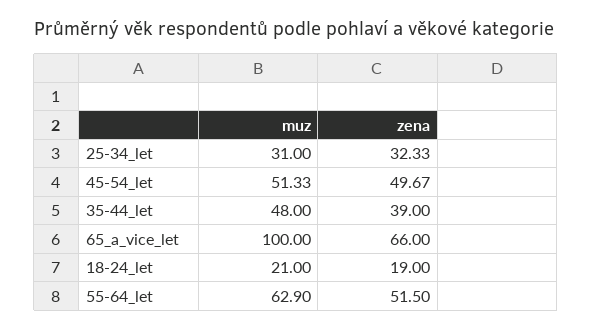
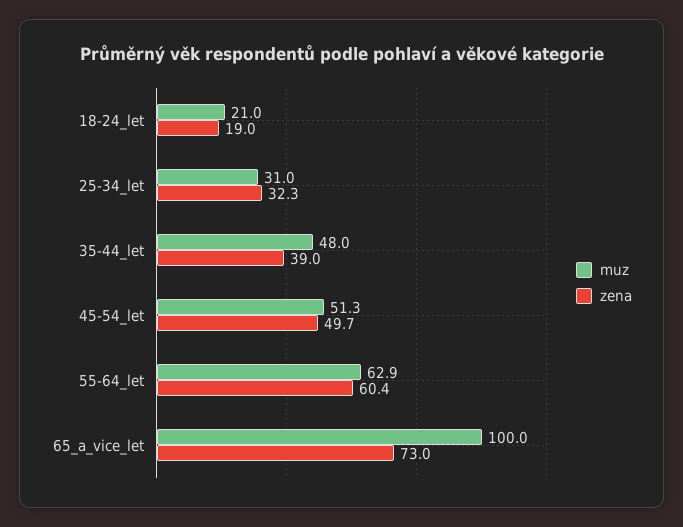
  {
    "muz": {
      "25-34_let": 31,
      "45-54_let": 51.33,
      "35-44_let": 48,
      "65_a_vice_let": 100,
      "18-24_let": 21,
      "55-64_let": 62.9
    },
    "zena": {
      "25-34_let": 32.33,
      "45-54_let": 49.67,
      "35-44_let": 39,
-     "65_a_vice_let": 66,
+     "65_a_vice_let": 73,
      "18-24_let": 19,
-     "55-64_let": 51.5
+     "55-64_let": 60.4
    }
  }

